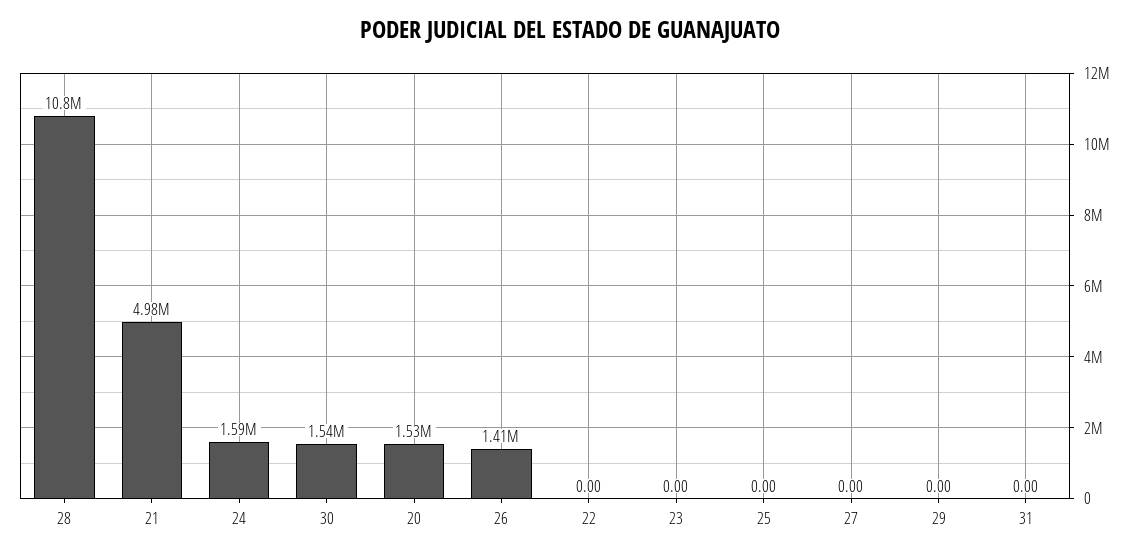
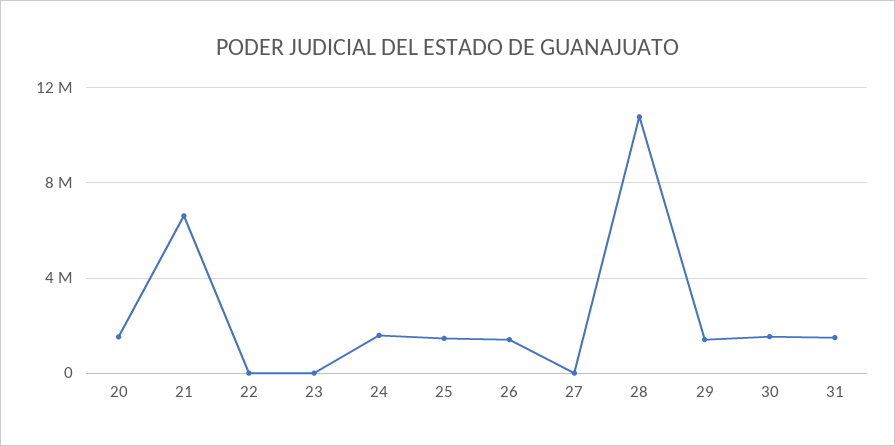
  {
    "28": 10800000,
-   "21": 4980000,
+   "21": 6500000,
    "24": 1590000,
    "30": 1540000,
    "20": 1530000,
    "26": 1410000,
    "22": 0,
    "23": 0,
-   "25": 0,
+   "25": 1500000,
    "27": 0,
-   "29": 0,
+   "29": 1500000,
-   "31": 0
+   "31": 1500000
  }

